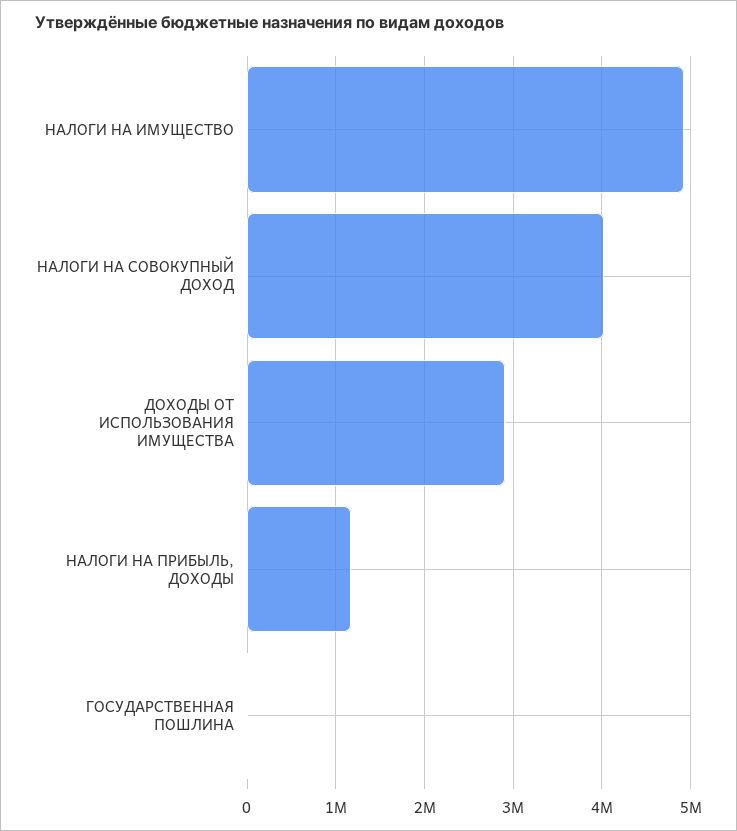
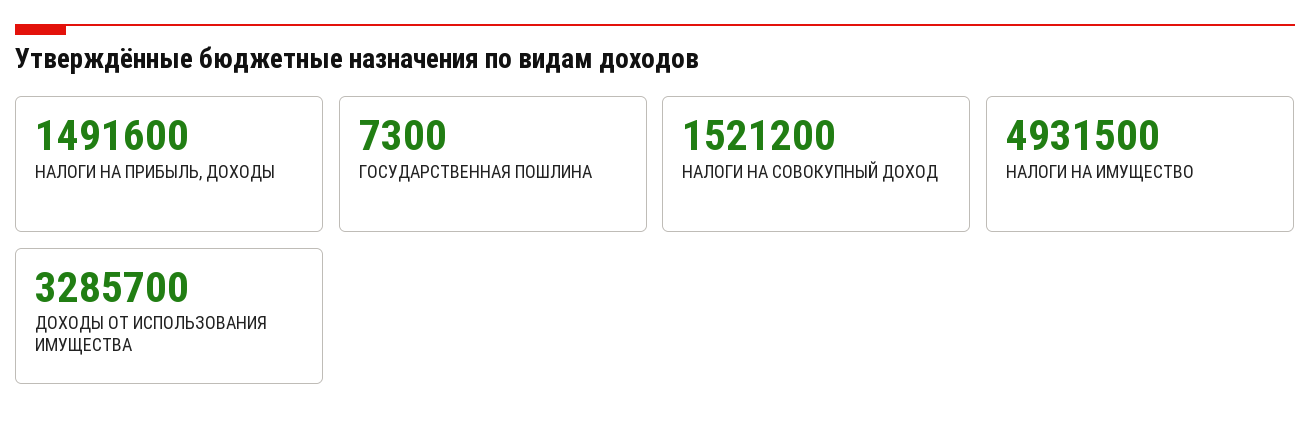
  {
    "НАЛОГИ НА ИМУЩЕСТВО": 4931500,
-   "НАЛОГИ НА СОВОКУПНЫЙ ДОХОД": 4000000,
+   "НАЛОГИ НА СОВОКУПНЫЙ ДОХОД": 1521200,
-   "ДОХОДЫ ОТ ИСПОЛЬЗОВАНИЯ ИМУЩЕСТВА": 2900000,
+   "ДОХОДЫ ОТ ИСПОЛЬЗОВАНИЯ ИМУЩЕСТВА": 3285700,
-   "НАЛОГИ НА ПРИБЫЛЬ, ДОХОДЫ": 1200000,
+   "НАЛОГИ НА ПРИБЫЛЬ, ДОХОДЫ": 1491600,
    "ГОСУДАРСТВЕННАЯ ПОШЛИНА": 7300
  }

